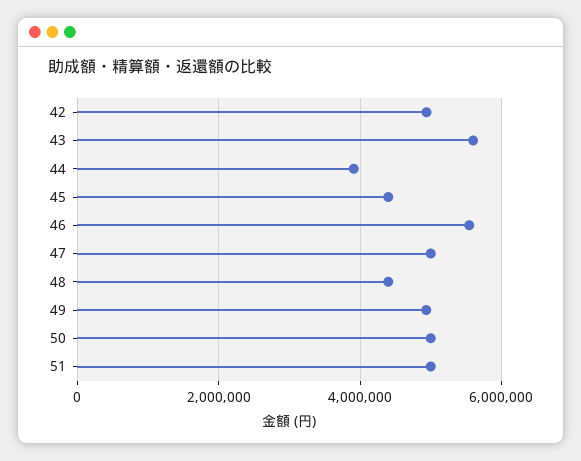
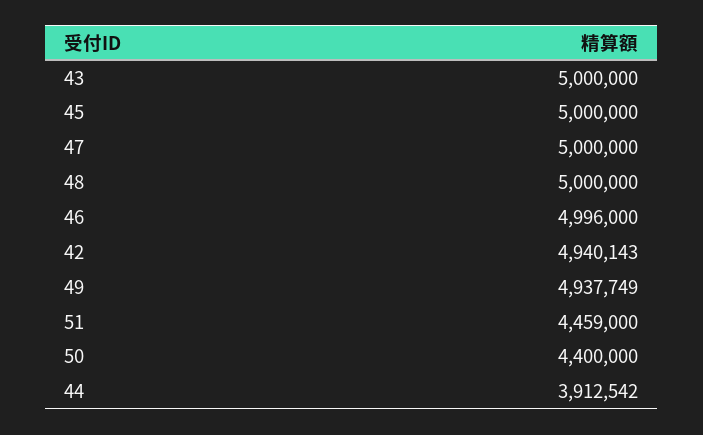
  {
    "42": 4940143,
-   "43": 5600000,
+   "43": 5000000,
    "44": 3912542,
-   "45": 4400000,
+   "45": 5000000,
-   "46": 5600000,
+   "46": 4996000,
    "47": 5000000,
-   "48": 4400000,
+   "48": 5000000,
    "49": 4937749,
-   "50": 5000000,
+   "50": 4400000,
-   "51": 5000000
+   "51": 4459000
  }

